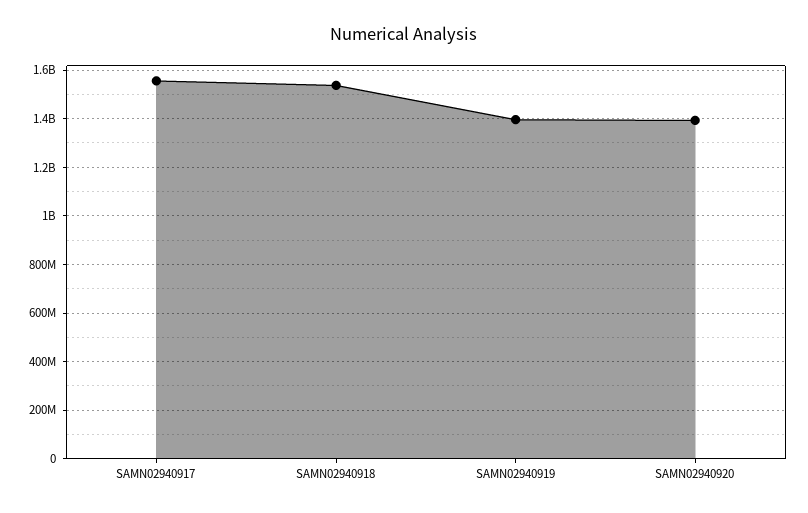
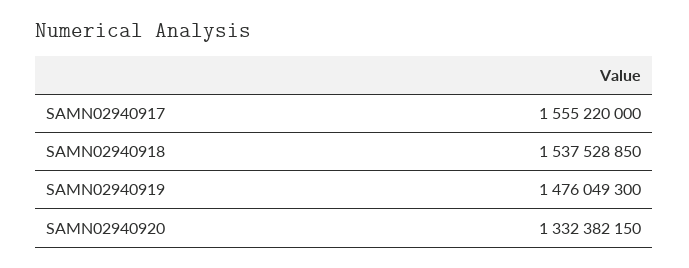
  {
    "SAMN02940917": 1555220000,
    "SAMN02940918": 1537528850,
-   "SAMN02940919": 1400000000,
+   "SAMN02940919": 1476049300,
-   "SAMN02940920": 1400000000
+   "SAMN02940920": 1332382150
  }

